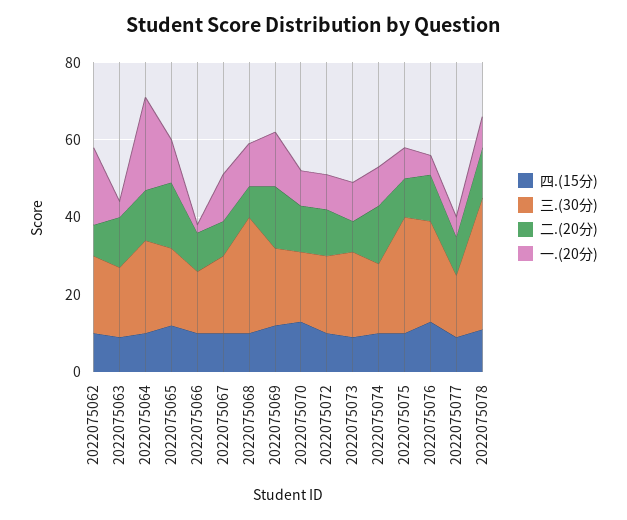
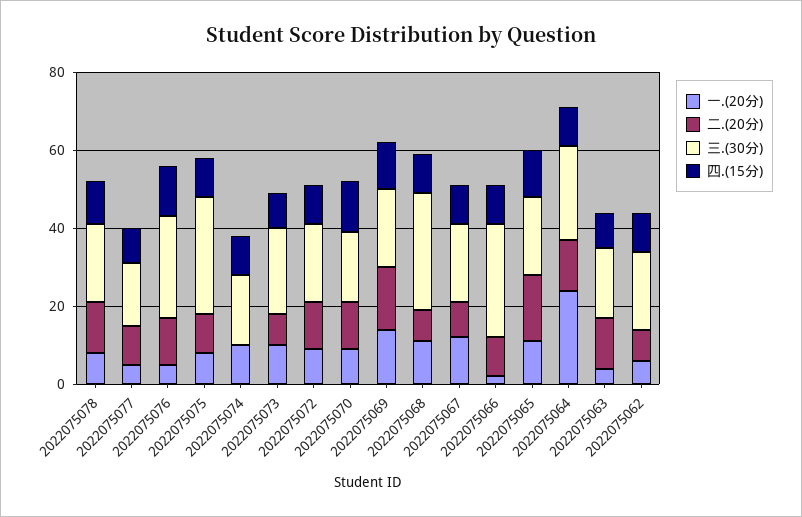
  {
    "四.(15分)": {
      "2022075062": 10,
      "2022075063": 10,
      "2022075064": 10,
      "2022075065": 10,
      "2022075066": 10,
      "2022075067": 10,
      "2022075068": 10,
      "2022075069": 10,
      "2022075070": 15,
      "2022075072": 10,
      "2022075073": 10,
      "2022075074": 10,
      "2022075075": 10,
      "2022075076": 15,
      "2022075077": 10,
      "2022075078": 10
    },
    "三.(30分)": {
      "2022075062": 20,
      "2022075063": 20,
      "2022075064": 25,
      "2022075065": 20,
-     "2022075066": 15,
+     "2022075066": 30,
      "2022075067": 20,
      "2022075068": 30,
      "2022075069": 20,
      "2022075070": 20,
      "2022075072": 20,
      "2022075073": 20,
      "2022075074": 20,
      "2022075075": 30,
      "2022075076": 25,
      "2022075077": 15,
-     "2022075078": 35
+     "2022075078": 20
    },
    "二.(20分)": {
      "2022075062": 10,
      "2022075063": 15,
      "2022075064": 15,
      "2022075065": 15,
      "2022075066": 10,
      "2022075067": 10,
      "2022075068": 10,
      "2022075069": 15,
      "2022075070": 10,
      "2022075072": 10,
      "2022075073": 10,
-     "2022075074": 15,
+     "2022075074": 0,
      "2022075075": 10,
      "2022075076": 10,
      "2022075077": 10,
      "2022075078": 15
    },
    "一.(20分)": {
-     "2022075062": 20,
+     "2022075062": 5,
      "2022075063": 5,
      "2022075064": 25,
      "2022075065": 10,
      "2022075066": 0,
      "2022075067": 10,
      "2022075068": 10,
      "2022075069": 15,
      "2022075070": 10,
      "2022075072": 10,
      "2022075073": 10,
      "2022075074": 10,
      "2022075075": 10,
      "2022075076": 5,
      "2022075077": 5,
      "2022075078": 10
    }
  }

